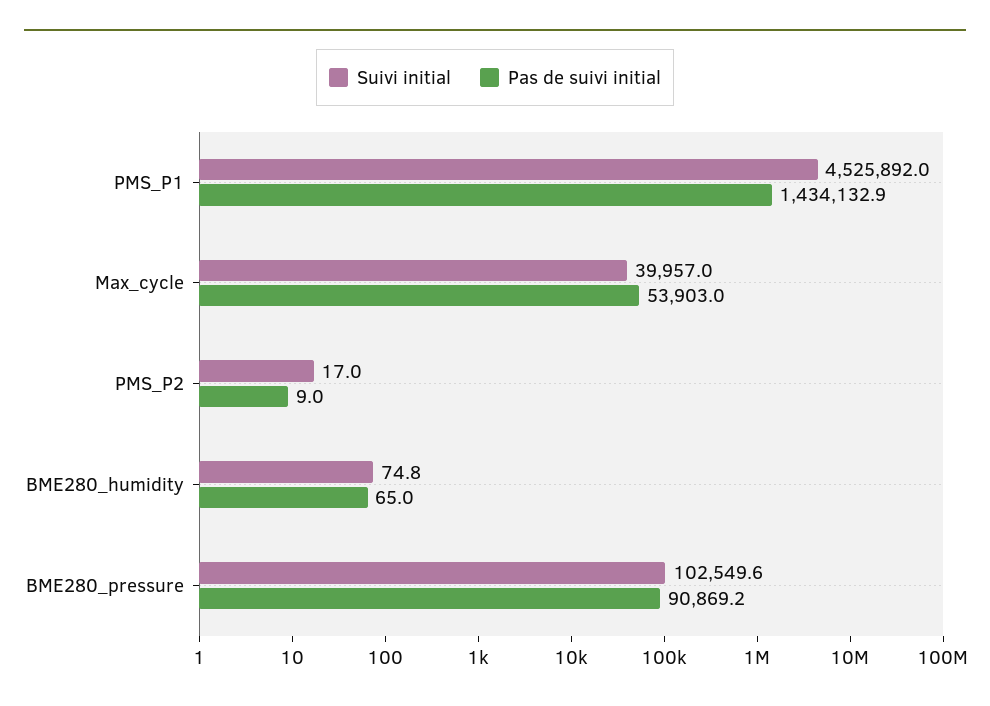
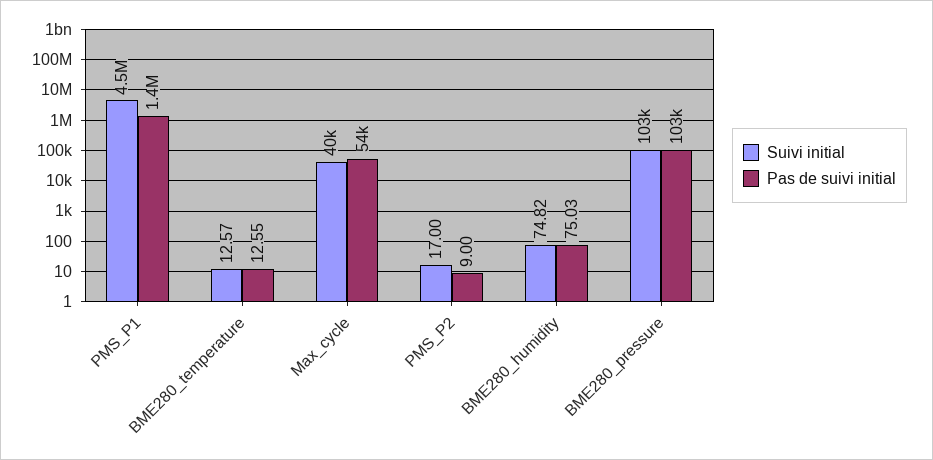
  {
    "Suivi initial": {
      "PMS_P1": 4525892,
      "Max_cycle": 39957,
      "PMS_P2": 17,
      "BME280_humidity": 74.82,
-     "BME280_pressure": 102549.6
+     "BME280_pressure": 102549.6,
+     "BME280_temperature": 12.57
    },
    "Pas de suivi initial": {
      "PMS_P1": 1434132.9,
      "Max_cycle": 53903,
      "PMS_P2": 9,
-     "BME280_humidity": 65,
+     "BME280_humidity": 75.03,
-     "BME280_pressure": 90869.2
+     "BME280_pressure": 103000,
+     "BME280_temperature": 12.55
    }
  }

